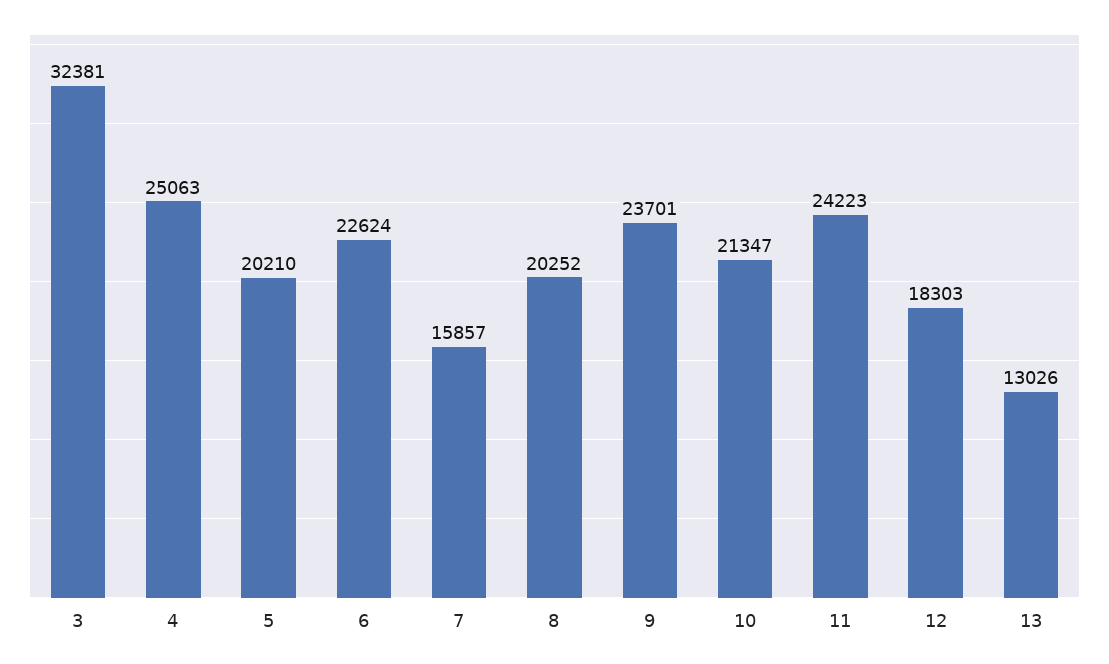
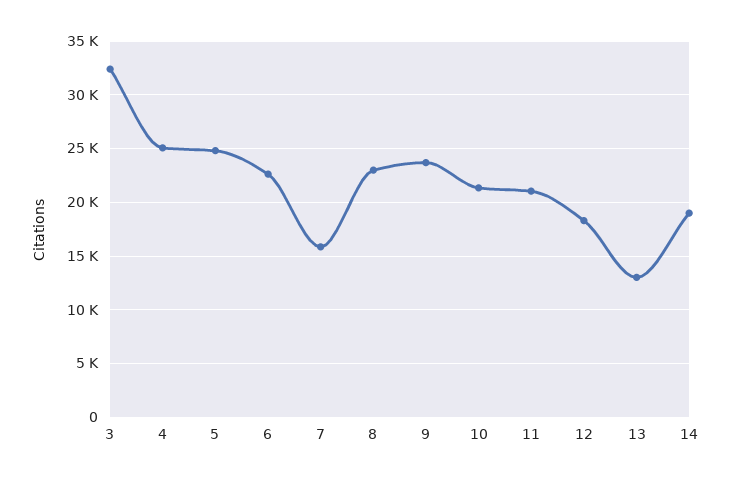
  {
    "3": 32381,
    "4": 25063,
-   "5": 20210,
+   "5": 25000,
    "6": 22624,
    "7": 15857,
-   "8": 20252,
+   "8": 23000,
    "9": 23701,
    "10": 21347,
-   "11": 24223,
+   "11": 21000,
    "12": 18303,
-   "13": 13026
+   "13": 13026,
+   "14": 19000
  }

